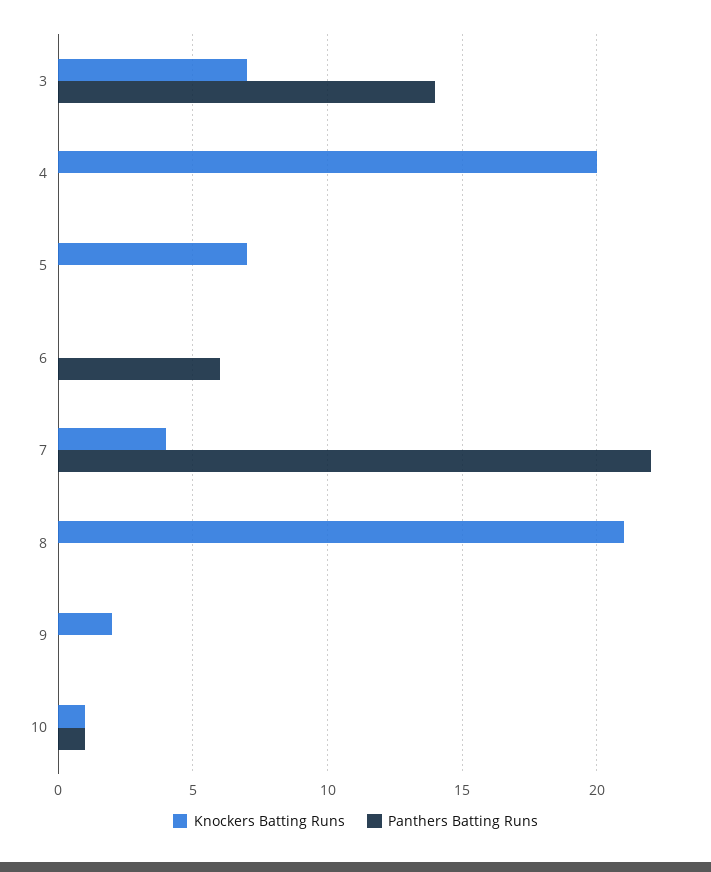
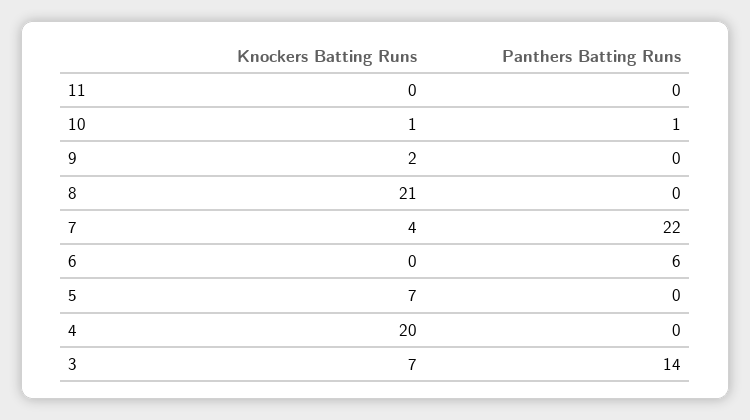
  {
    "Knockers Batting Runs": {
      "3": 7,
      "4": 20,
      "5": 7,
      "6": 0,
      "7": 4,
      "8": 21,
      "9": 2,
-     "10": 1
+     "10": 1,
+     "11": 0
    },
    "Panthers Batting Runs": {
      "3": 14,
      "4": 0,
      "5": 0,
      "6": 6,
      "7": 22,
      "8": 0,
      "9": 0,
-     "10": 1
+     "10": 1,
+     "11": 0
    }
  }

